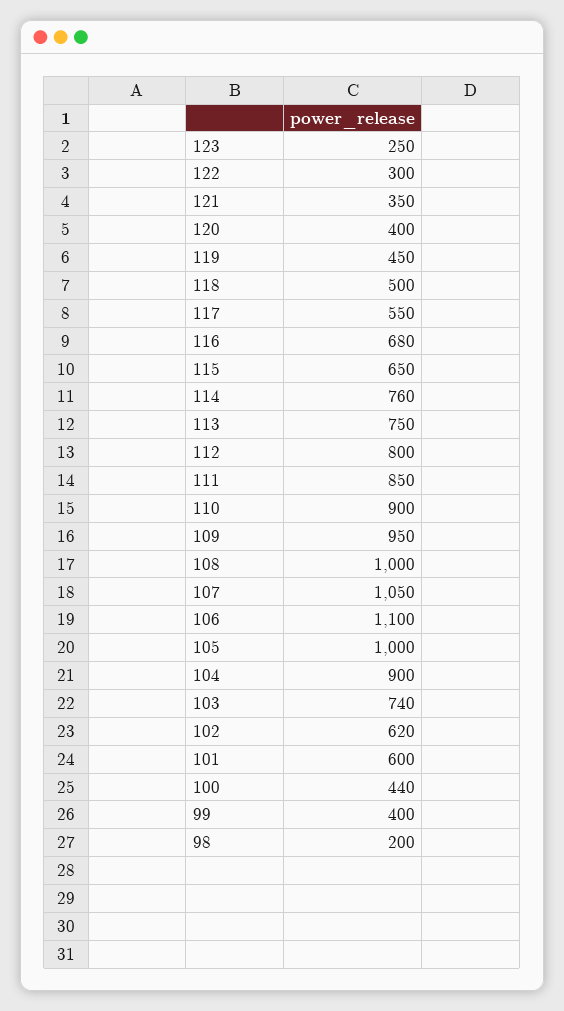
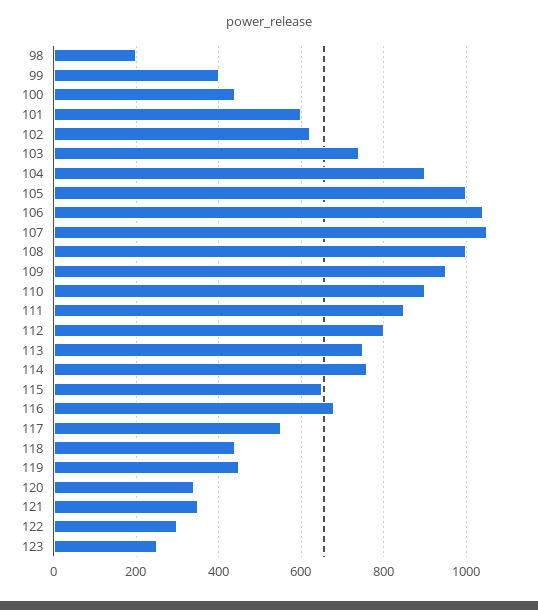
  {
    "123": 250,
    "122": 300,
    "121": 350,
-   "120": 400,
+   "120": 340,
    "119": 450,
-   "118": 500,
+   "118": 440,
    "117": 550,
    "116": 680,
    "115": 650,
    "114": 760,
    "113": 750,
    "112": 800,
    "111": 850,
    "110": 900,
    "109": 950,
    "108": 1000,
    "107": 1050,
-   "106": 1100,
+   "106": 1040,
    "105": 1000,
    "104": 900,
    "103": 740,
    "102": 620,
    "101": 600,
    "100": 440,
    "99": 400,
    "98": 200
  }

